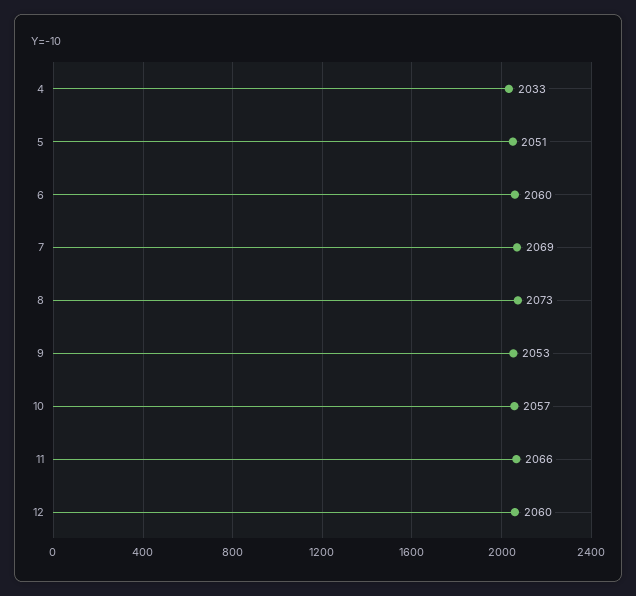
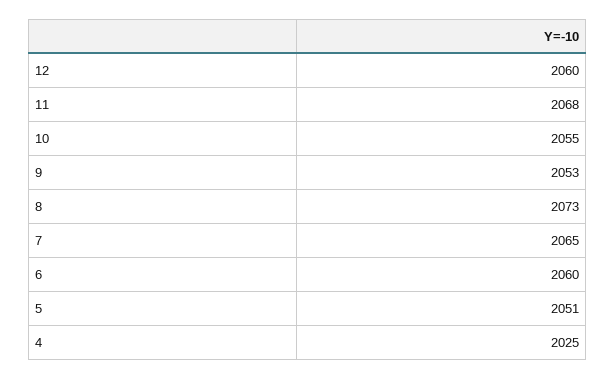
  {
-   "4": 2033,
+   "4": 2025,
    "5": 2051,
    "6": 2060,
-   "7": 2069,
+   "7": 2065,
    "8": 2073,
    "9": 2053,
-   "10": 2057,
+   "10": 2055,
-   "11": 2066,
+   "11": 2068,
    "12": 2060
  }

